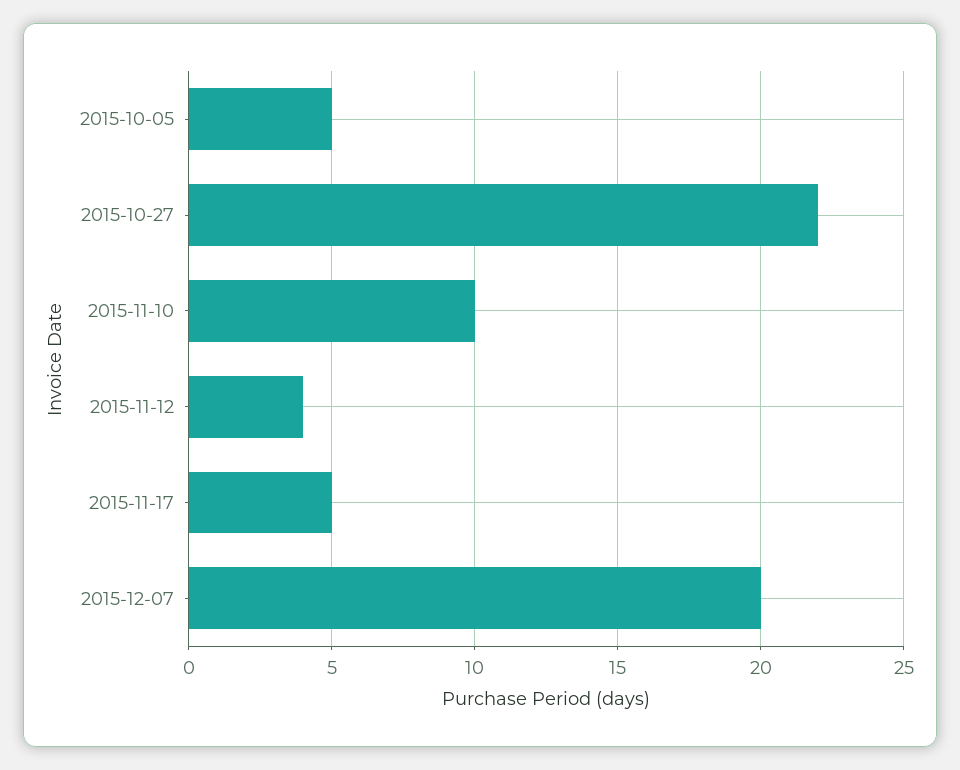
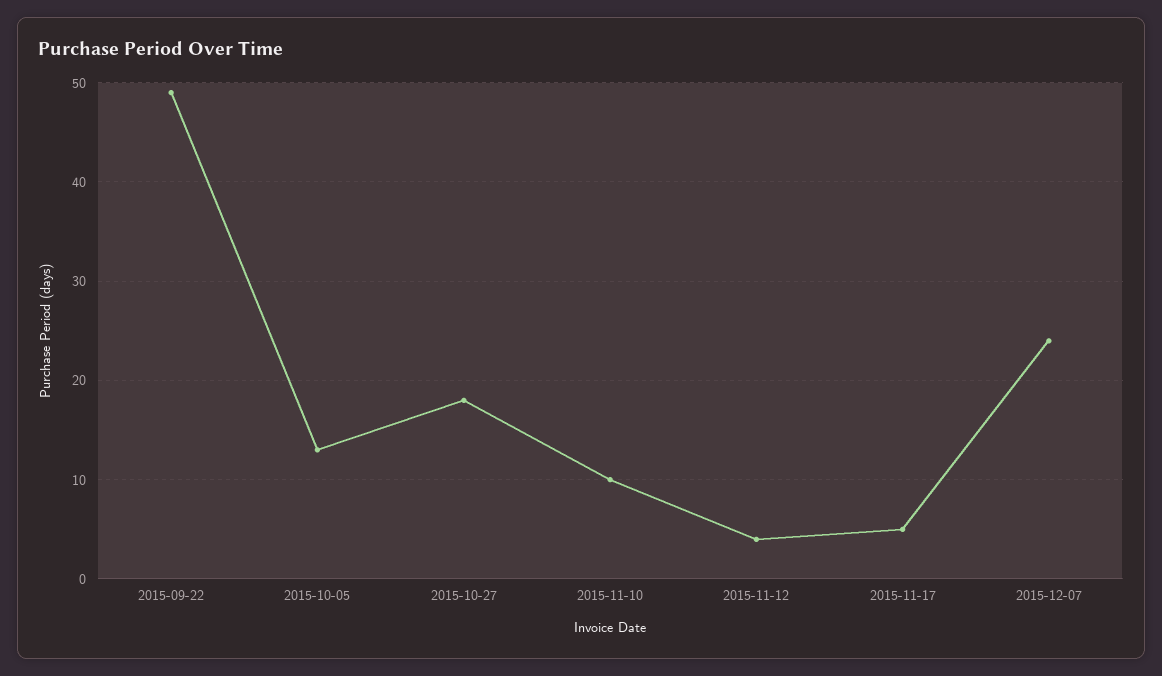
  {
-   "2015-10-05": 5,
+   "2015-10-05": 13,
-   "2015-10-27": 22,
+   "2015-10-27": 18,
    "2015-11-10": 10,
    "2015-11-12": 4,
    "2015-11-17": 5,
-   "2015-12-07": 20
+   "2015-12-07": 24,
+   "2015-09-22": 49
  }

